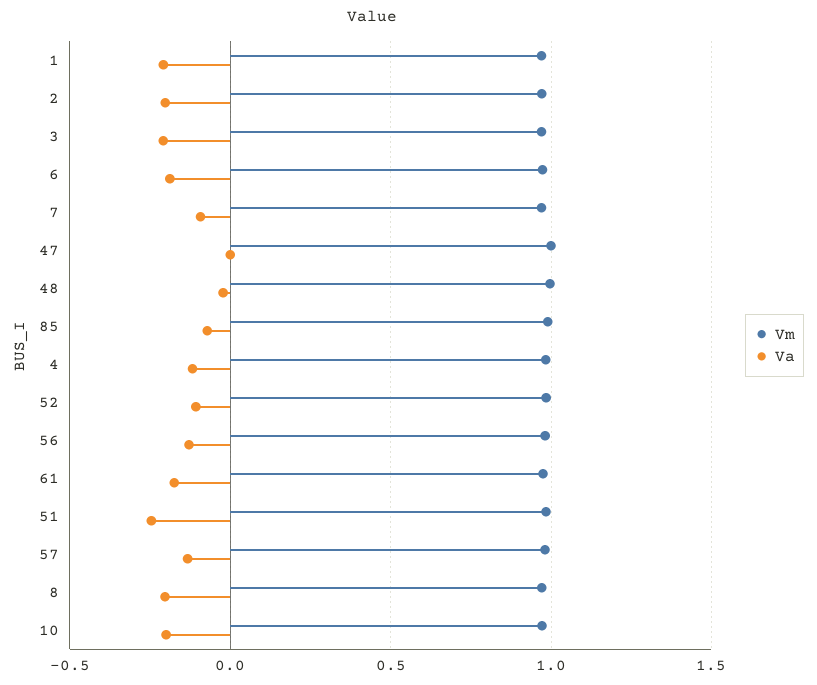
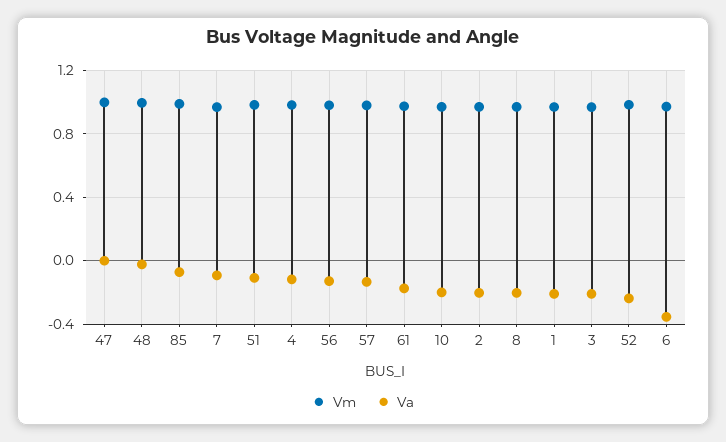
  {
    "Vm": {
      "1": 0.95,
      "2": 0.95,
      "3": 0.95,
      "6": 0.95,
      "7": 0.95,
      "47": 1,
      "48": 1,
      "85": 1,
      "4": 1,
      "52": 1,
      "56": 1,
      "61": 1,
      "51": 1,
      "57": 1,
      "8": 0.95,
      "10": 0.95
    },
    "Va": {
      "1": -0.2,
      "2": -0.2,
      "3": -0.2,
-     "6": -0.2,
+     "6": -0.35,
      "7": -0.1,
      "47": 0,
      "48": 0,
      "85": -0.05,
      "4": -0.1,
-     "52": -0.1,
+     "52": -0.25,
      "56": -0.15,
      "61": -0.15,
-     "51": -0.25,
+     "51": -0.1,
      "57": -0.15,
      "8": -0.2,
      "10": -0.2
    }
  }

